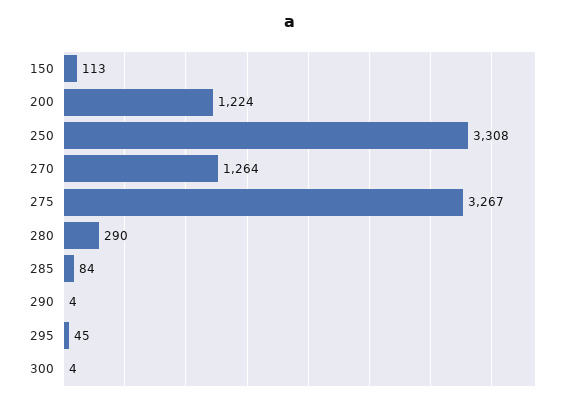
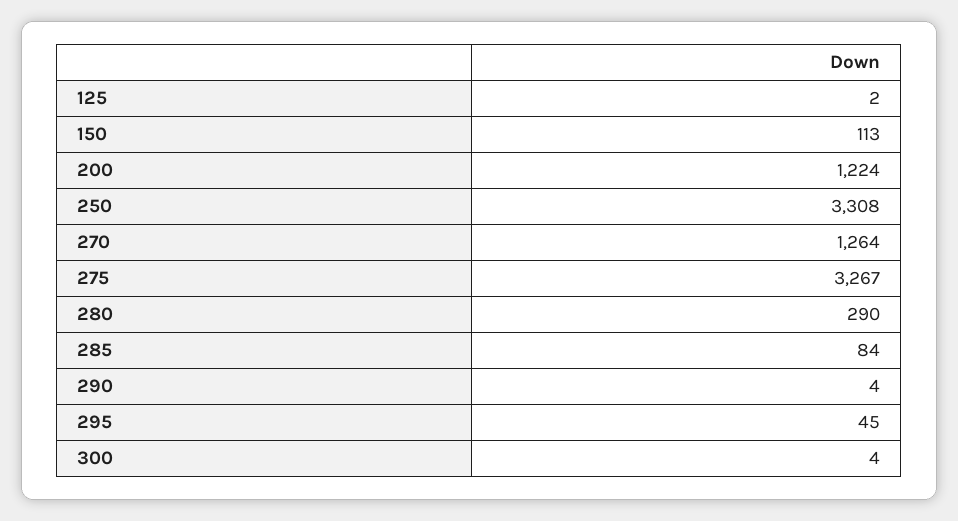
  {
    "150": 113,
    "200": 1224,
    "250": 3308,
    "270": 1264,
    "275": 3267,
    "280": 290,
    "285": 84,
    "290": 4,
    "295": 45,
-   "300": 4
+   "300": 4,
+   "125": 2
  }

